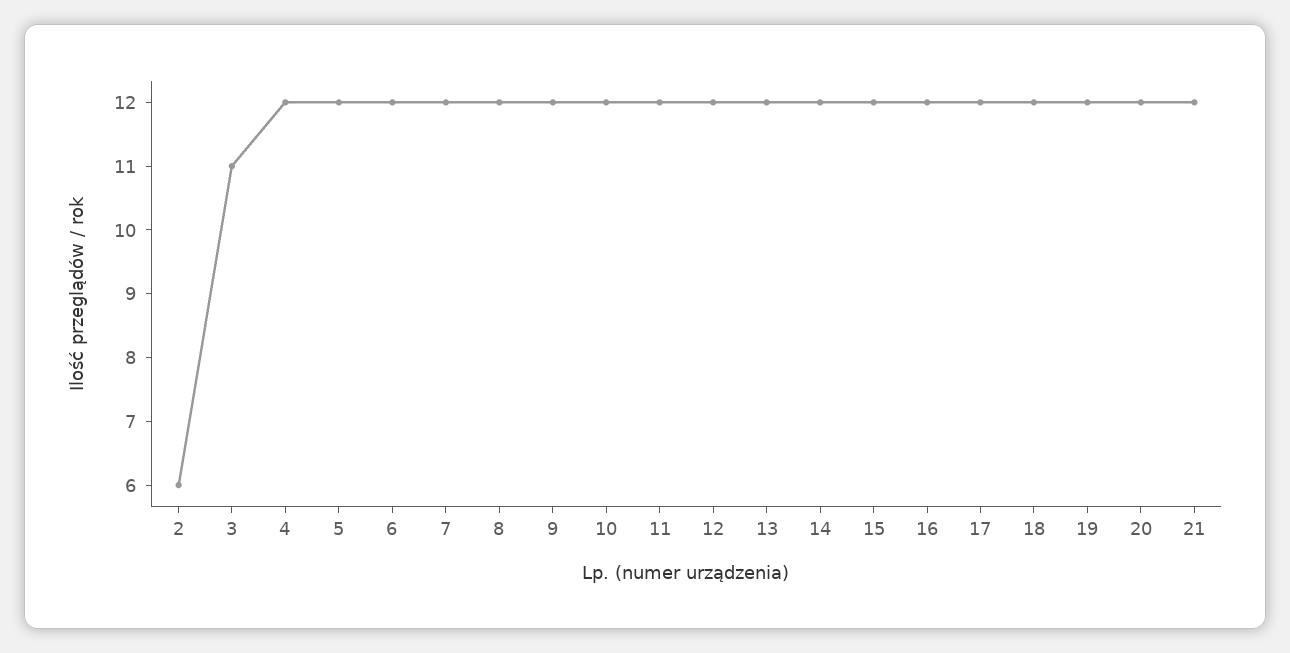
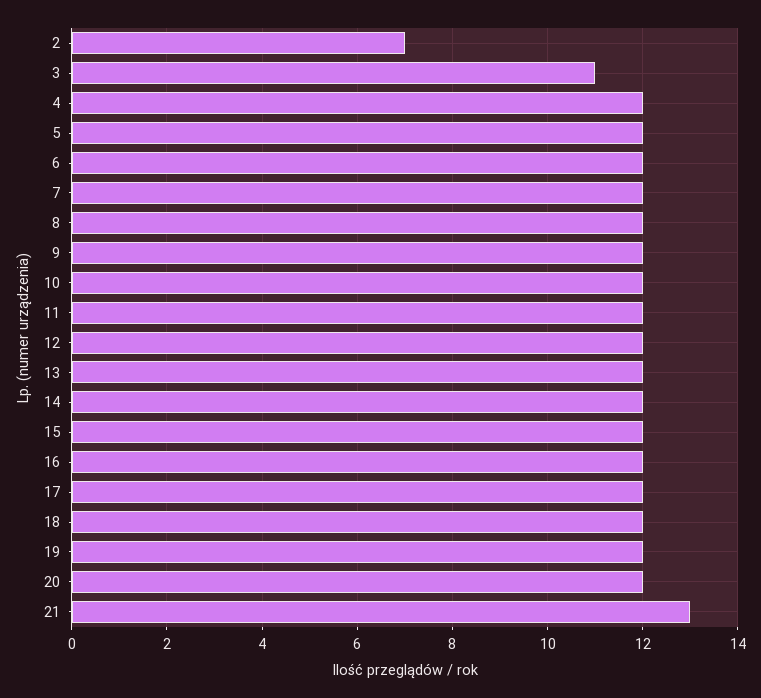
  {
-   "2": 6,
+   "2": 7,
    "3": 11,
    "4": 12,
    "5": 12,
    "6": 12,
    "7": 12,
    "8": 12,
    "9": 12,
    "10": 12,
    "11": 12,
    "12": 12,
    "13": 12,
    "14": 12,
    "15": 12,
    "16": 12,
    "17": 12,
    "18": 12,
    "19": 12,
    "20": 12,
-   "21": 12
+   "21": 13
  }

